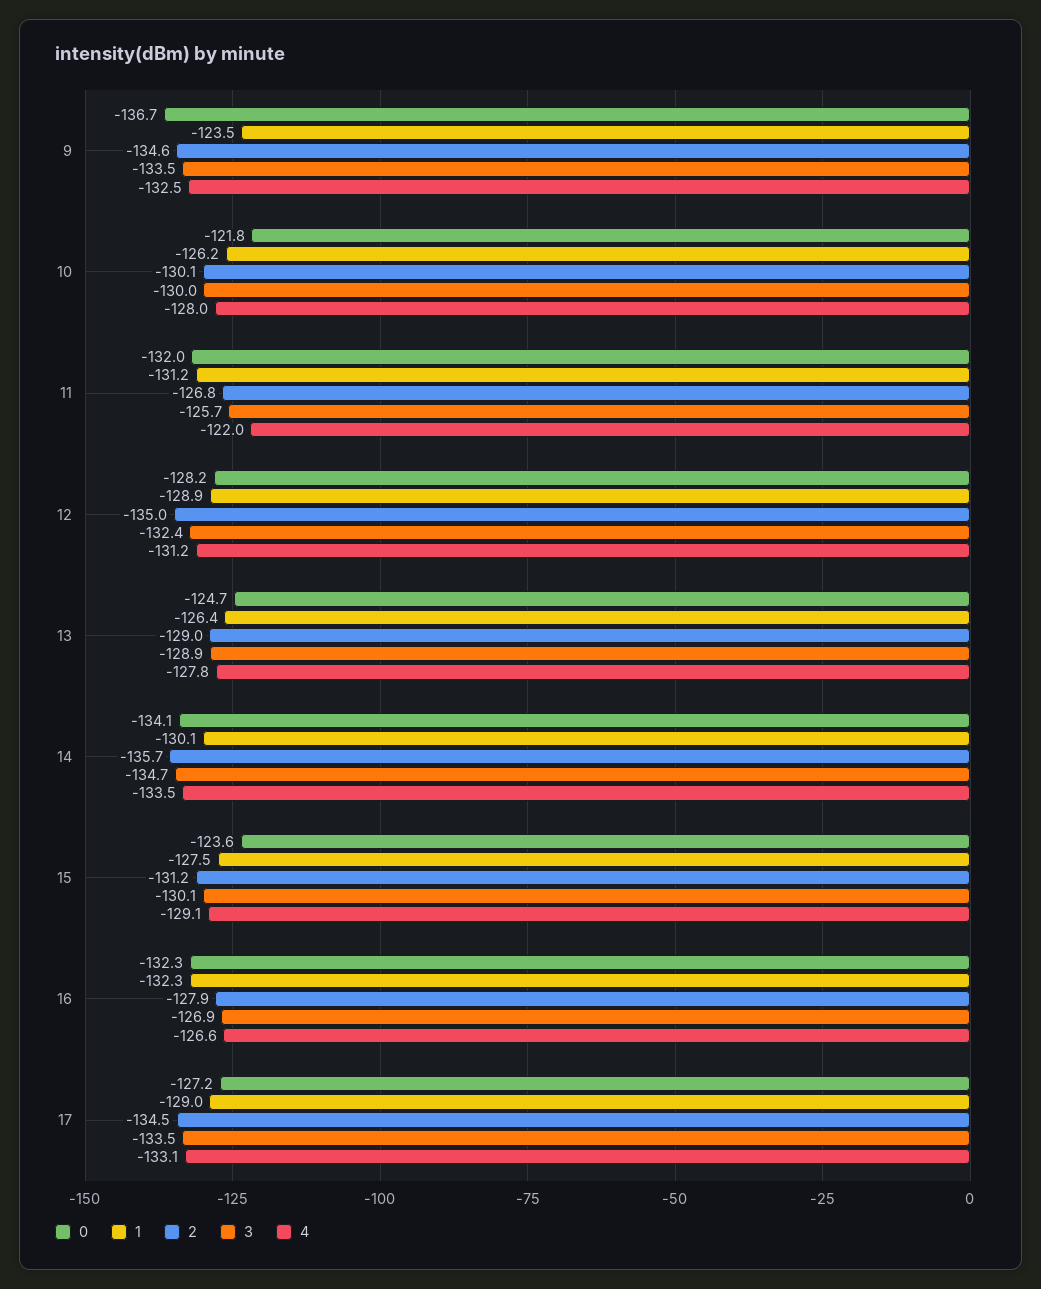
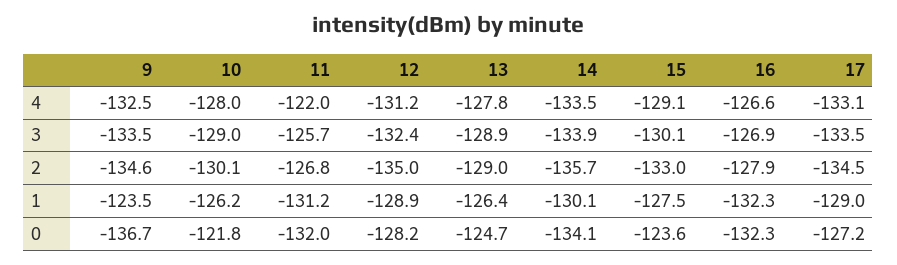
  {
    "0": {
      "9": -136.7,
      "10": -121.8,
      "11": -132,
      "12": -128.2,
      "13": -124.7,
      "14": -134.1,
      "15": -123.6,
      "16": -132.3,
      "17": -127.2
    },
    "1": {
      "9": -123.5,
      "10": -126.2,
      "11": -131.2,
      "12": -128.9,
      "13": -126.4,
      "14": -130.1,
      "15": -127.5,
      "16": -132.3,
      "17": -129
    },
    "2": {
      "9": -134.6,
      "10": -130.1,
      "11": -126.8,
      "12": -135,
      "13": -129,
      "14": -135.7,
-     "15": -131.2,
+     "15": -133,
      "16": -127.9,
      "17": -134.5
    },
    "3": {
      "9": -133.5,
-     "10": -130,
+     "10": -129,
      "11": -125.7,
      "12": -132.4,
      "13": -128.9,
-     "14": -134.7,
+     "14": -133.9,
      "15": -130.1,
      "16": -126.9,
      "17": -133.5
    },
    "4": {
      "9": -132.5,
      "10": -128,
      "11": -122,
      "12": -131.2,
      "13": -127.8,
      "14": -133.5,
      "15": -129.1,
      "16": -126.6,
      "17": -133.1
    }
  }

